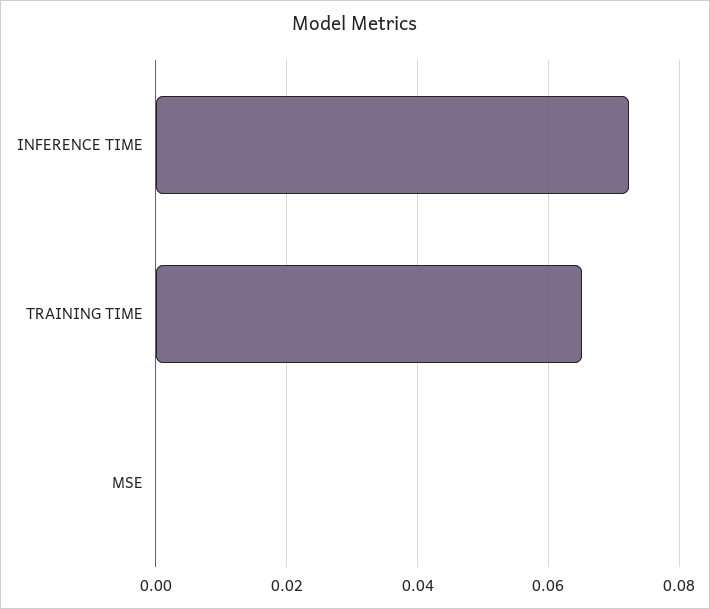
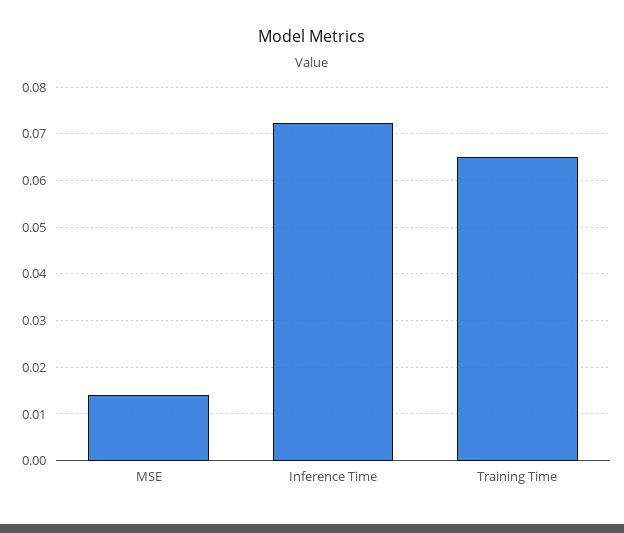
  {
    "INFERENCE TIME": 0.072,
    "TRAINING TIME": 0.066,
-   "MSE": 0
+   "MSE": 0.014
  }

